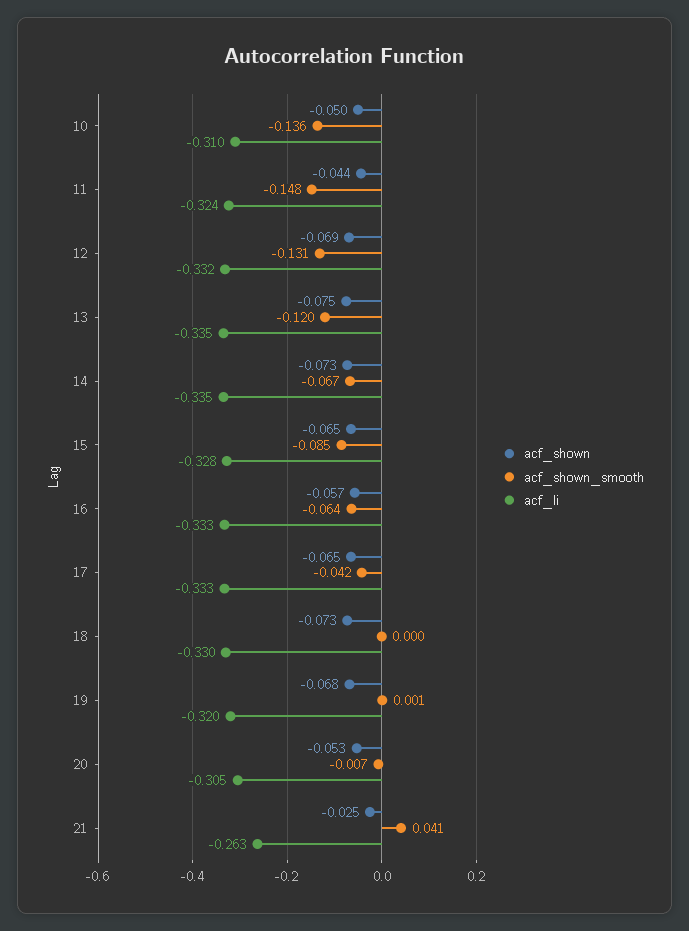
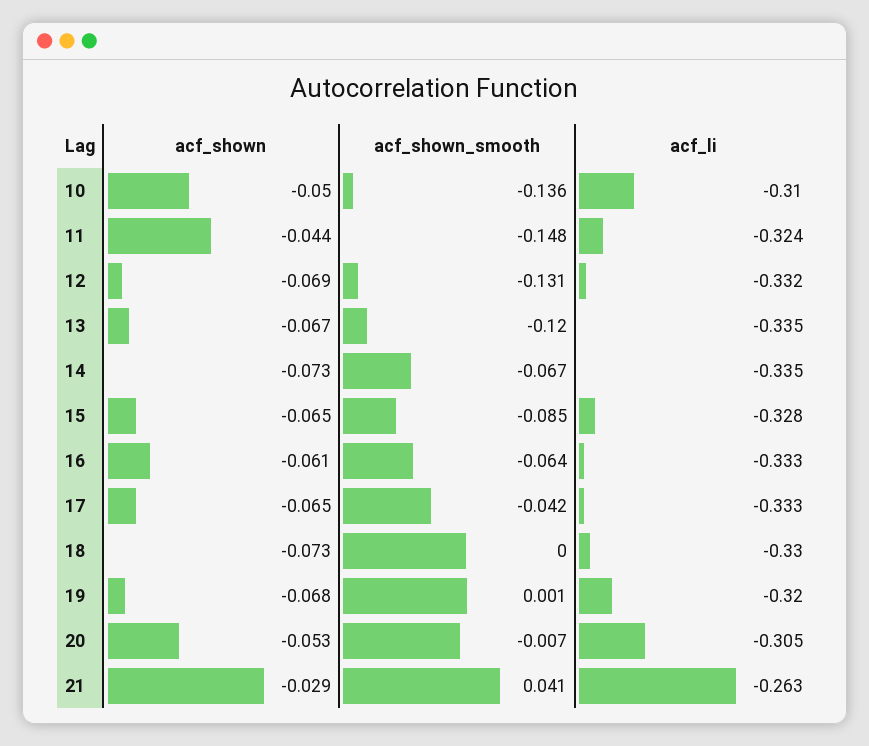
  {
    "acf_shown": {
      "10": -0.05,
      "11": -0.044,
      "12": -0.069,
-     "13": -0.075,
+     "13": -0.067,
      "14": -0.073,
      "15": -0.065,
-     "16": -0.057,
+     "16": -0.061,
      "17": -0.065,
      "18": -0.073,
      "19": -0.068,
      "20": -0.053,
-     "21": -0.025
+     "21": -0.029
    },
    "acf_shown_smooth": {
      "10": -0.136,
      "11": -0.148,
      "12": -0.131,
      "13": -0.12,
      "14": -0.067,
      "15": -0.085,
      "16": -0.064,
      "17": -0.042,
      "18": 0,
      "19": 0.001,
      "20": -0.007,
      "21": 0.041
    },
    "acf_li": {
      "10": -0.31,
      "11": -0.324,
      "12": -0.332,
      "13": -0.335,
      "14": -0.335,
      "15": -0.328,
      "16": -0.333,
      "17": -0.333,
      "18": -0.33,
      "19": -0.32,
      "20": -0.305,
      "21": -0.263
    }
  }

